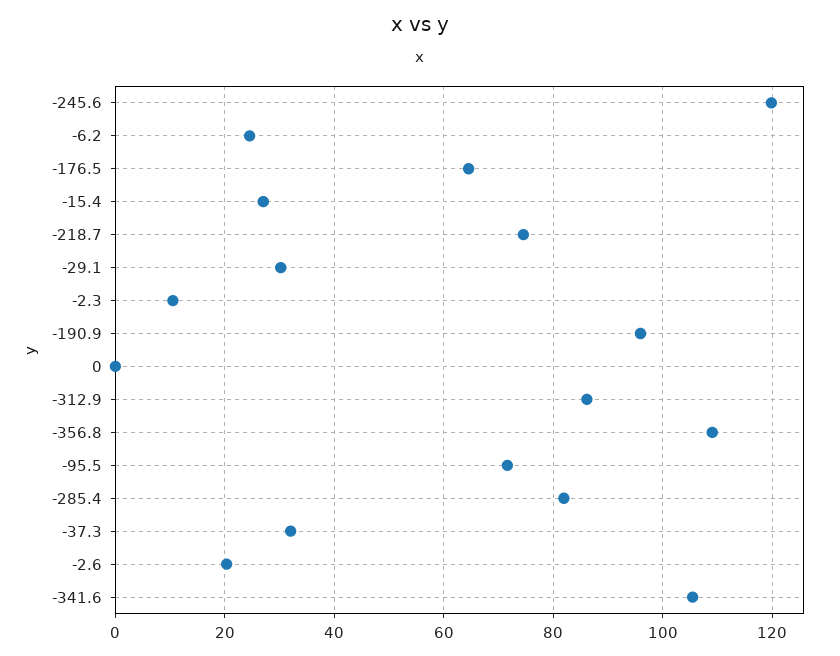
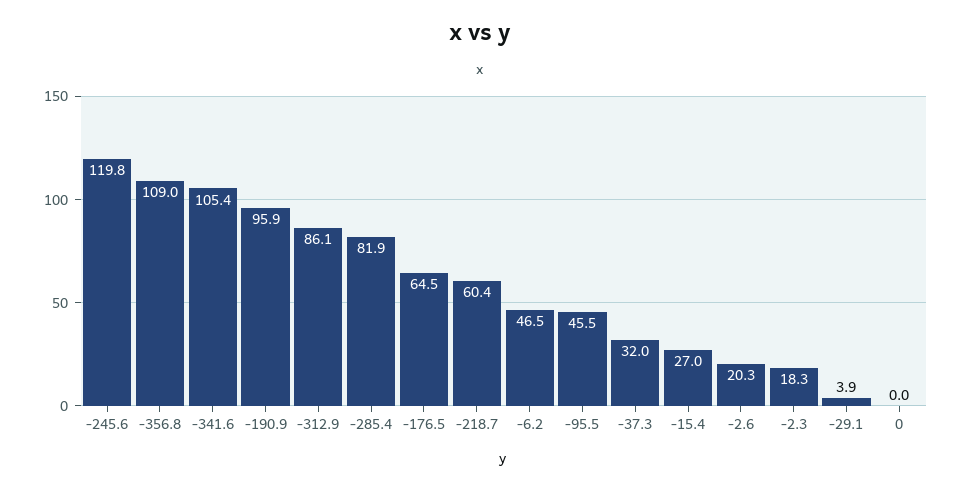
  {
    "-245.6": 119.8,
-   "-6.2": 24,
+   "-6.2": 46.5,
    "-176.5": 64.5,
    "-15.4": 27,
-   "-218.7": 74,
+   "-218.7": 60.4,
-   "-29.1": 30,
+   "-29.1": 3.9,
-   "-2.3": 10,
+   "-2.3": 18.3,
    "-190.9": 95.9,
    "0": 0,
    "-312.9": 86.1,
    "-356.8": 109,
-   "-95.5": 72,
+   "-95.5": 45.5,
    "-285.4": 81.9,
    "-37.3": 32,
    "-2.6": 20.3,
    "-341.6": 105.4
  }

